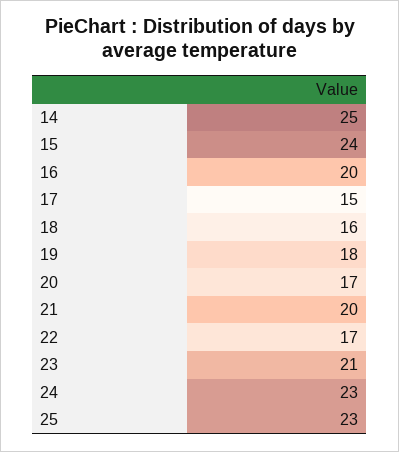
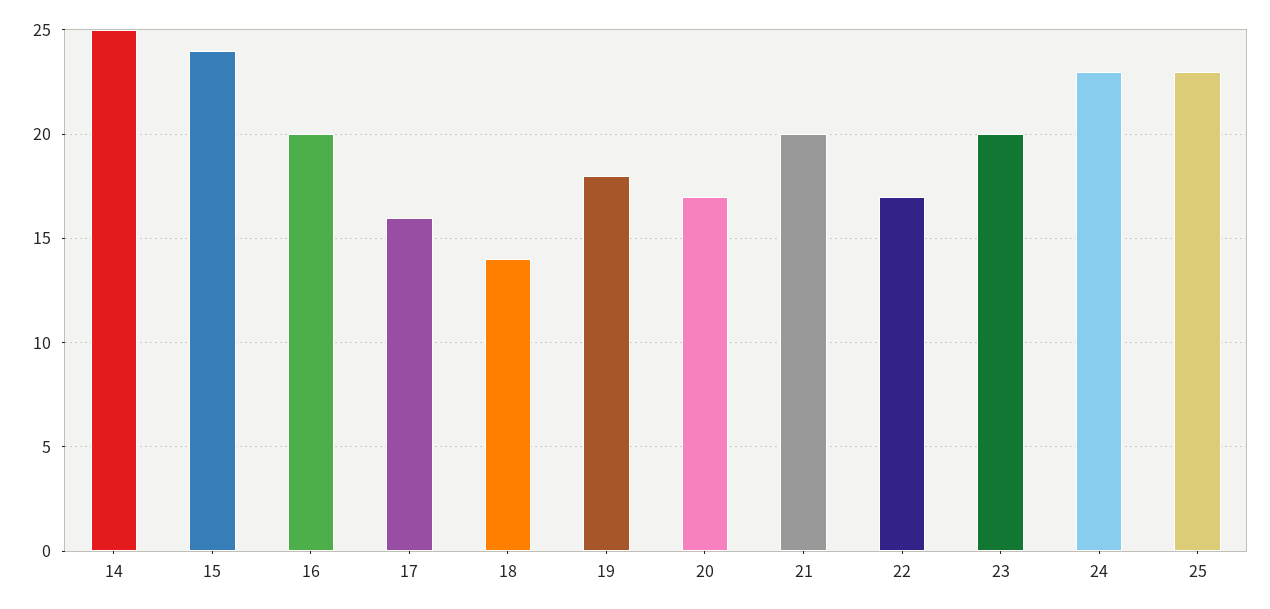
  {
    "14": 25,
    "15": 24,
    "16": 20,
-   "17": 15,
+   "17": 16,
-   "18": 16,
+   "18": 14,
    "19": 18,
    "20": 17,
    "21": 20,
    "22": 17,
-   "23": 21,
+   "23": 20,
    "24": 23,
    "25": 23
  }

